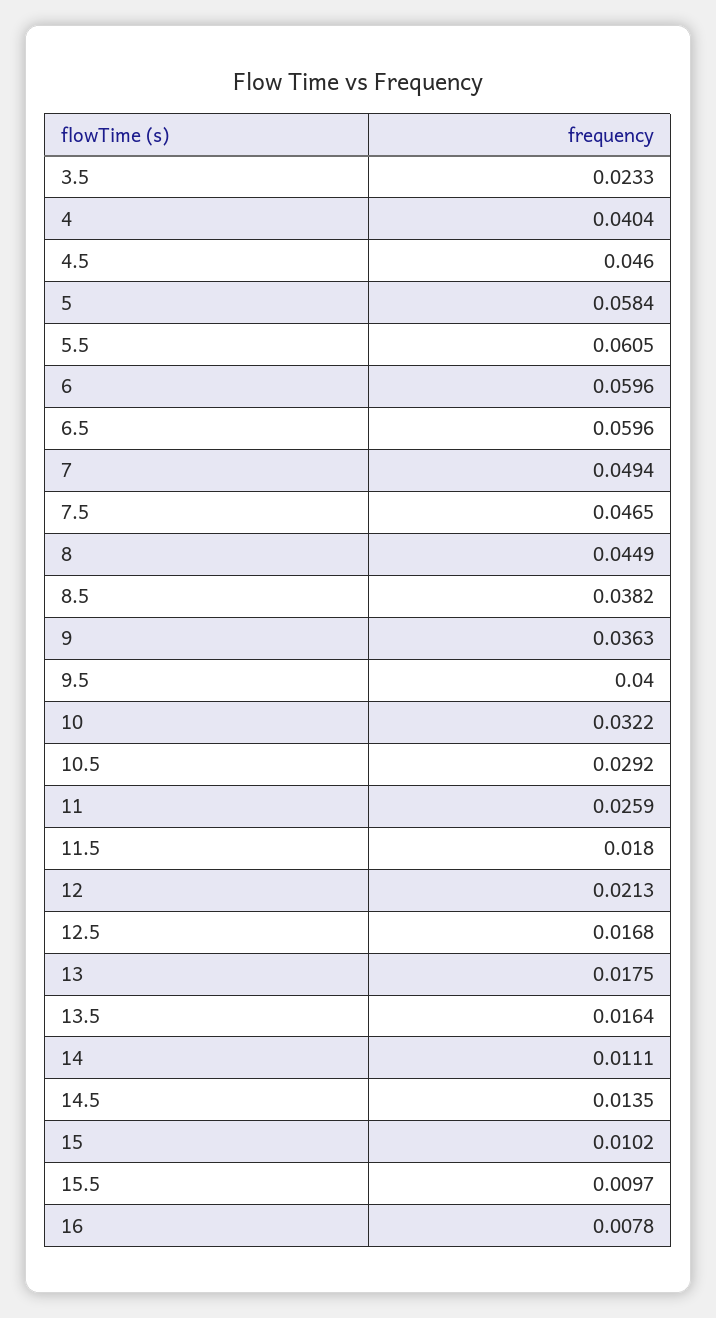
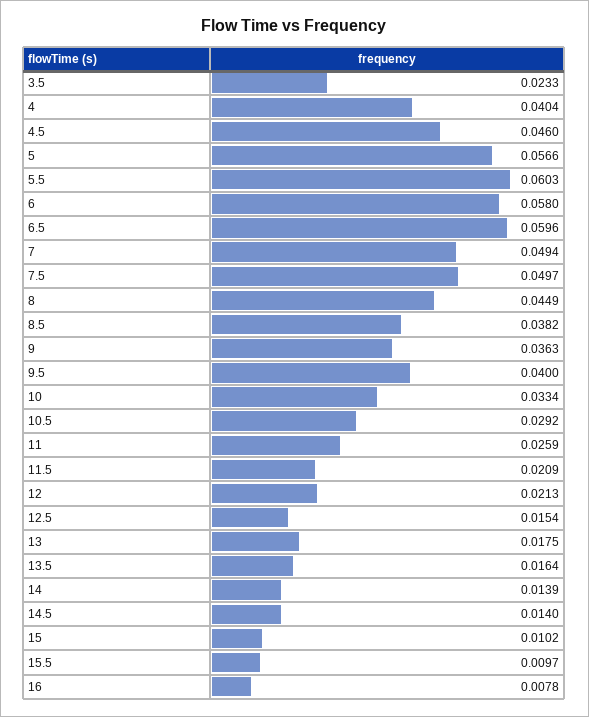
  {
    "3.5": 0.0233,
    "4": 0.0404,
    "4.5": 0.046,
-   "5": 0.0584,
+   "5": 0.0566,
-   "5.5": 0.0605,
+   "5.5": 0.0603,
-   "6": 0.0596,
+   "6": 0.058,
    "6.5": 0.0596,
    "7": 0.0494,
-   "7.5": 0.0465,
+   "7.5": 0.0497,
    "8": 0.0449,
    "8.5": 0.0382,
    "9": 0.0363,
    "9.5": 0.04,
-   "10": 0.0322,
+   "10": 0.0334,
    "10.5": 0.0292,
    "11": 0.0259,
-   "11.5": 0.018,
+   "11.5": 0.0209,
    "12": 0.0213,
-   "12.5": 0.0168,
+   "12.5": 0.0154,
    "13": 0.0175,
    "13.5": 0.0164,
-   "14": 0.0111,
+   "14": 0.0139,
-   "14.5": 0.0135,
+   "14.5": 0.014,
    "15": 0.0102,
    "15.5": 0.0097,
    "16": 0.0078
  }

